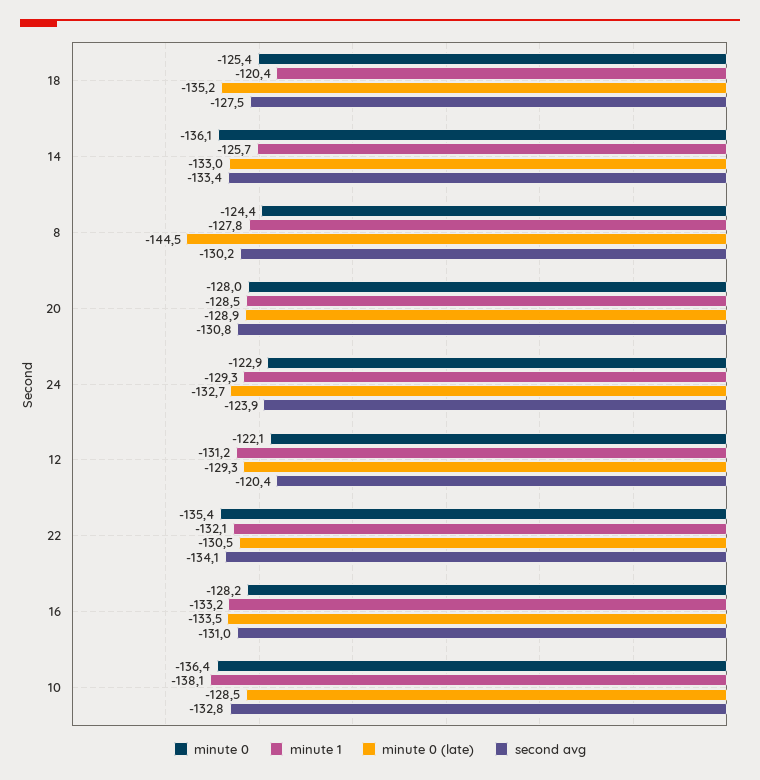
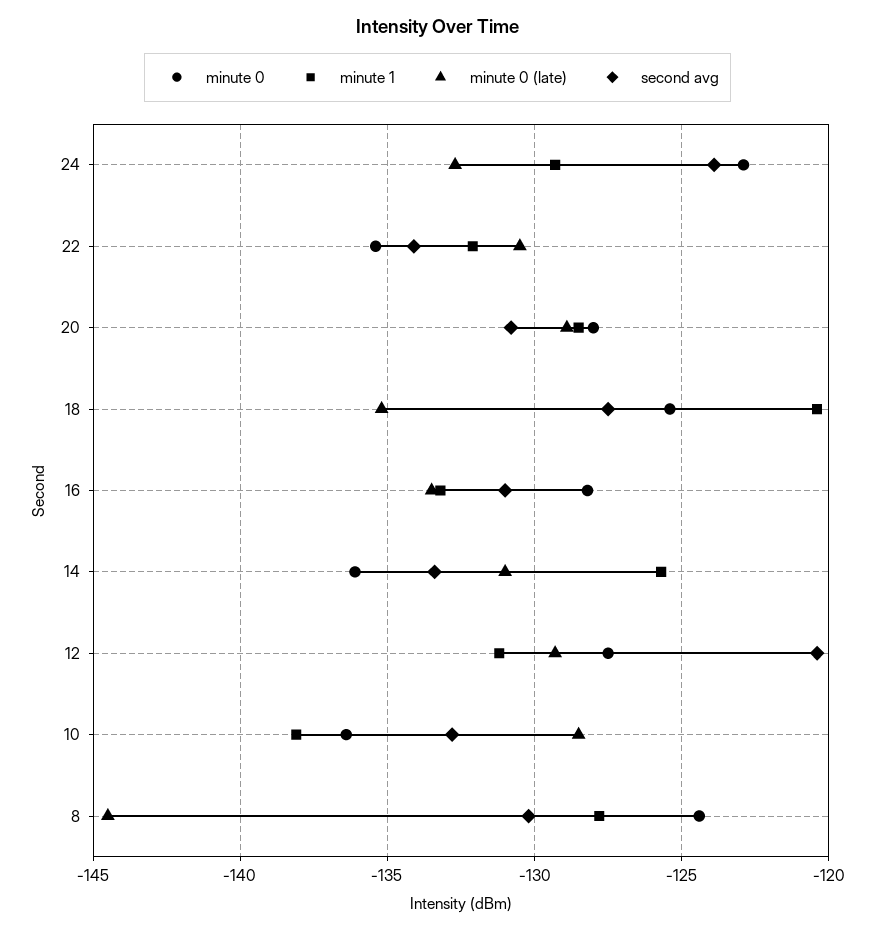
  {
    "minute 0": {
      "18": -125.4,
      "14": -136.1,
      "8": -124.4,
      "20": -128,
      "24": -122.9,
-     "12": -122.1,
+     "12": -127.5,
      "22": -135.4,
      "16": -128.2,
      "10": -136.4
    },
    "minute 1": {
      "18": -120.4,
      "14": -125.7,
      "8": -127.8,
      "20": -128.5,
      "24": -129.3,
      "12": -131.2,
      "22": -132.1,
      "16": -133.2,
      "10": -138.1
    },
    "minute 0 (late)": {
      "18": -135.2,
-     "14": -133,
+     "14": -131,
      "8": -144.5,
      "20": -128.9,
      "24": -132.7,
      "12": -129.3,
      "22": -130.5,
      "16": -133.5,
      "10": -128.5
    },
    "second avg": {
      "18": -127.5,
      "14": -133.4,
      "8": -130.2,
      "20": -130.8,
      "24": -123.9,
      "12": -120.4,
      "22": -134.1,
      "16": -131,
      "10": -132.8
    }
  }

